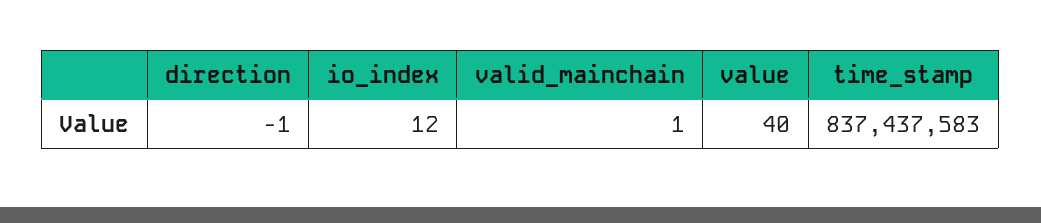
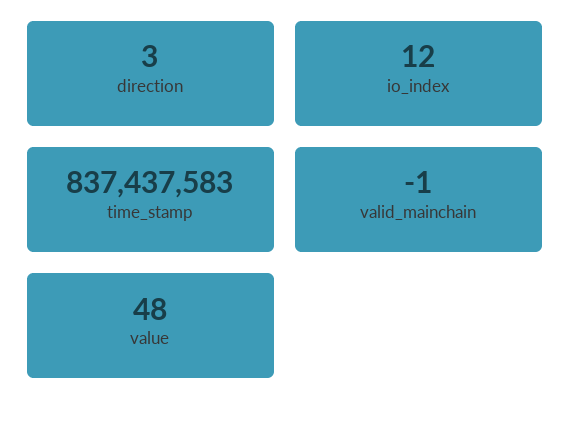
  {
-   "direction": -1,
+   "direction": 3,
    "io_index": 12,
-   "valid_mainchain": 1,
+   "valid_mainchain": -1,
-   "value": 40,
+   "value": 48,
    "time_stamp": 837437583
  }

